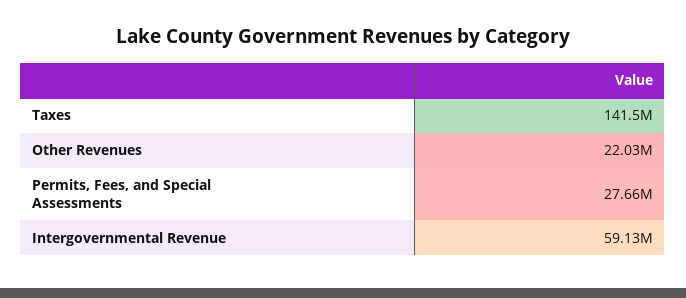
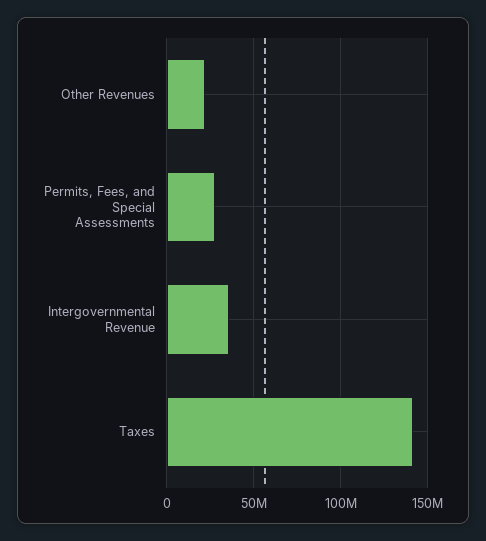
  {
    "Taxes": 141500000,
    "Other Revenues": 22030000,
    "Permits, Fees, and Special Assessments": 27660000,
-   "Intergovernmental Revenue": 59130000
+   "Intergovernmental Revenue": 35000000
  }

